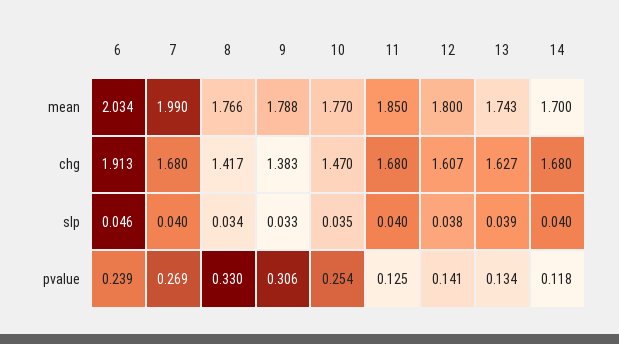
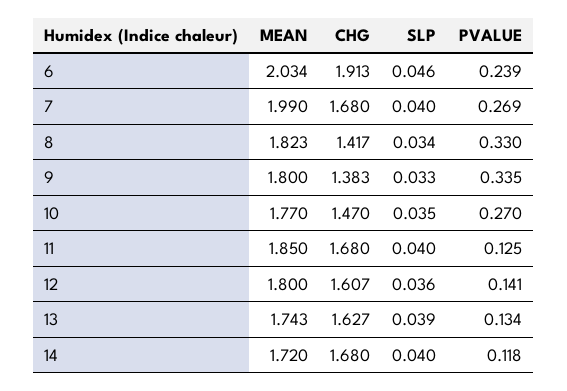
  {
    "6": {
      "mean": 2.034,
      "chg": 1.913,
      "slp": 0.046,
      "pvalue": 0.239
    },
    "7": {
      "mean": 1.99,
      "chg": 1.68,
      "slp": 0.04,
      "pvalue": 0.269
    },
    "8": {
-     "mean": 1.766,
+     "mean": 1.823,
      "chg": 1.417,
      "slp": 0.034,
      "pvalue": 0.33
    },
    "9": {
-     "mean": 1.788,
+     "mean": 1.8,
      "chg": 1.383,
      "slp": 0.033,
-     "pvalue": 0.306
+     "pvalue": 0.335
    },
    "10": {
      "mean": 1.77,
      "chg": 1.47,
      "slp": 0.035,
-     "pvalue": 0.254
+     "pvalue": 0.27
    },
    "11": {
      "mean": 1.85,
      "chg": 1.68,
      "slp": 0.04,
      "pvalue": 0.125
    },
    "12": {
      "mean": 1.8,
      "chg": 1.607,
-     "slp": 0.038,
+     "slp": 0.036,
      "pvalue": 0.141
    },
    "13": {
      "mean": 1.743,
      "chg": 1.627,
      "slp": 0.039,
      "pvalue": 0.134
    },
    "14": {
-     "mean": 1.7,
+     "mean": 1.72,
      "chg": 1.68,
      "slp": 0.04,
      "pvalue": 0.118
    }
  }

